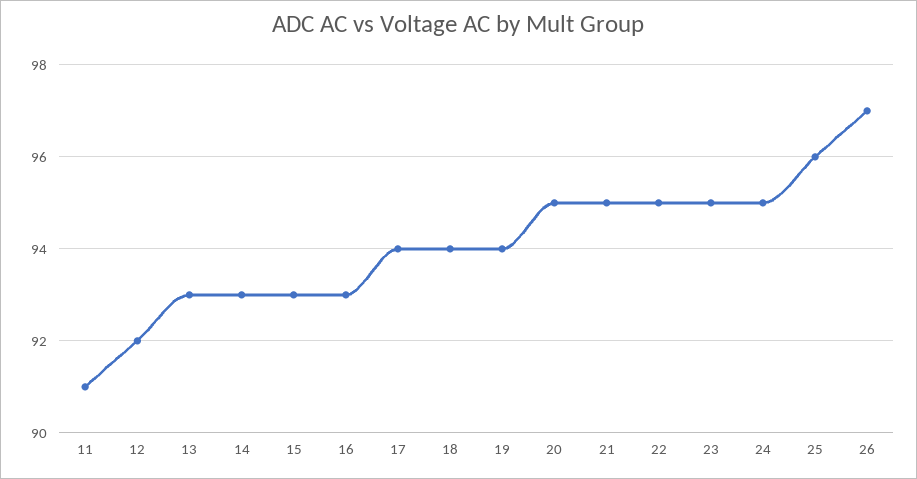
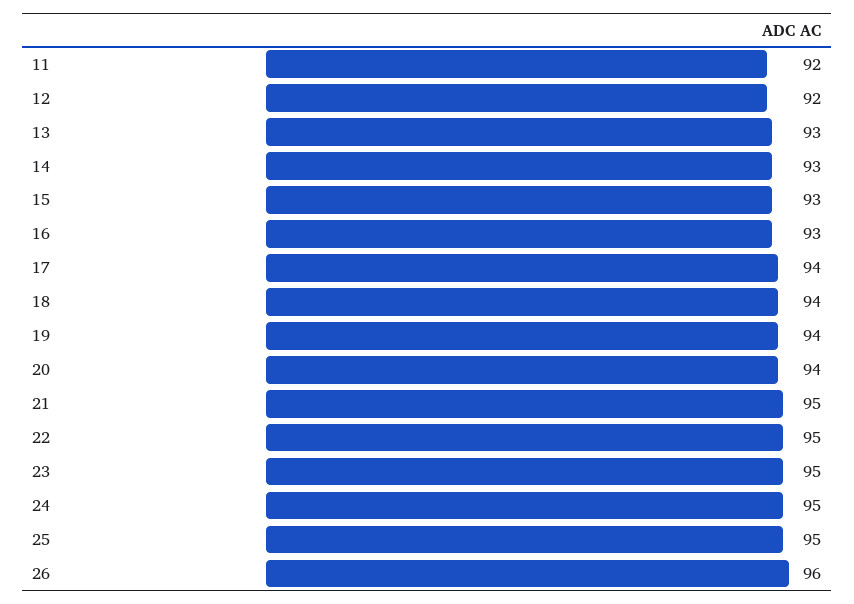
  {
-   "11": 91,
+   "11": 92,
    "12": 92,
    "13": 93,
    "14": 93,
    "15": 93,
    "16": 93,
    "17": 94,
    "18": 94,
    "19": 94,
-   "20": 95,
+   "20": 94,
    "21": 95,
    "22": 95,
    "23": 95,
    "24": 95,
-   "25": 96,
+   "25": 95,
-   "26": 97
+   "26": 96
  }

